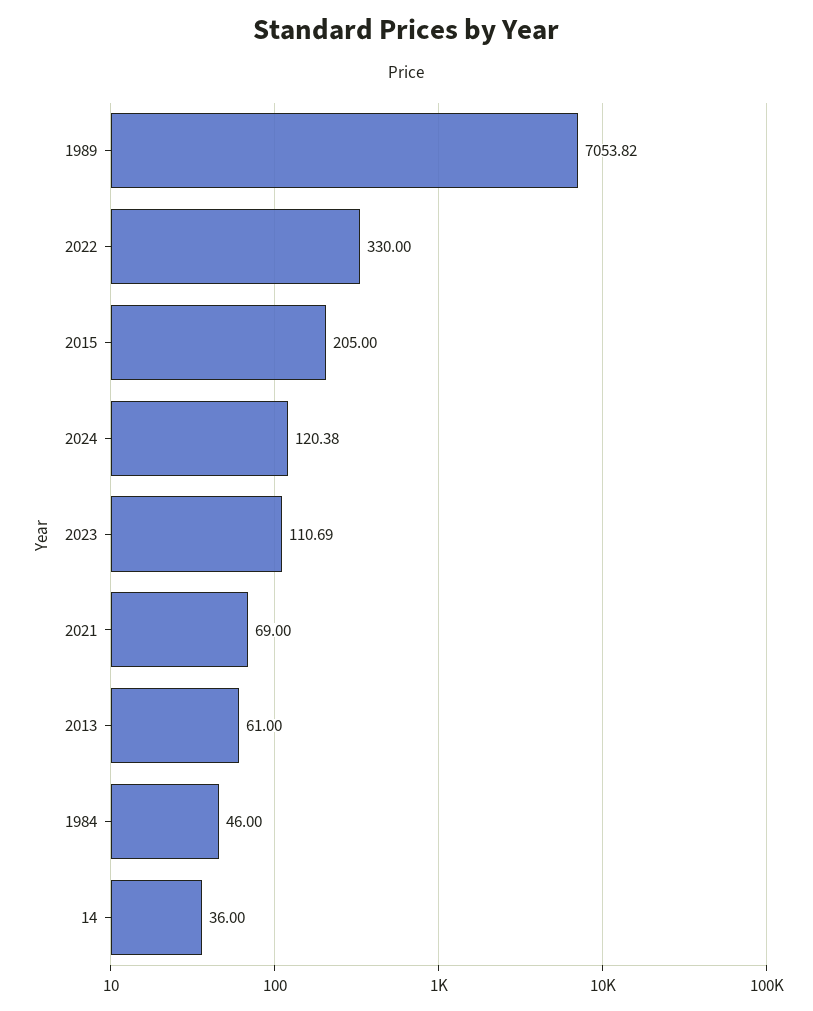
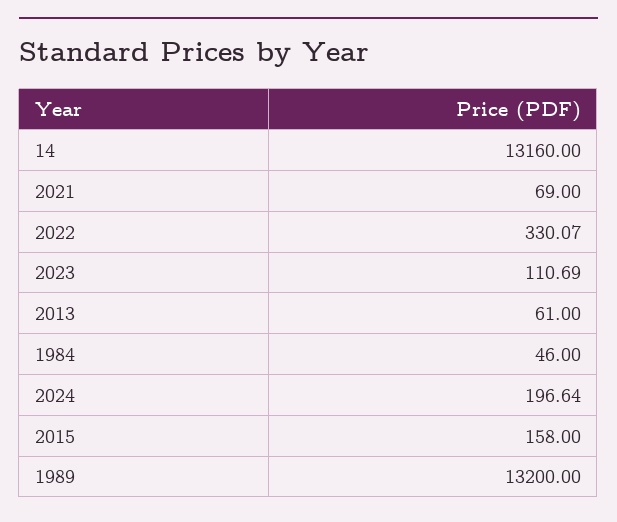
  {
-   "1989": 7053.82,
+   "1989": 13200,
-   "2022": 330,
+   "2022": 330.07,
-   "2015": 205,
+   "2015": 158,
-   "2024": 120.38,
+   "2024": 196.64,
    "2023": 110.69,
    "2021": 69,
    "2013": 61,
    "1984": 46,
-   "14": 36
+   "14": 13160
  }

